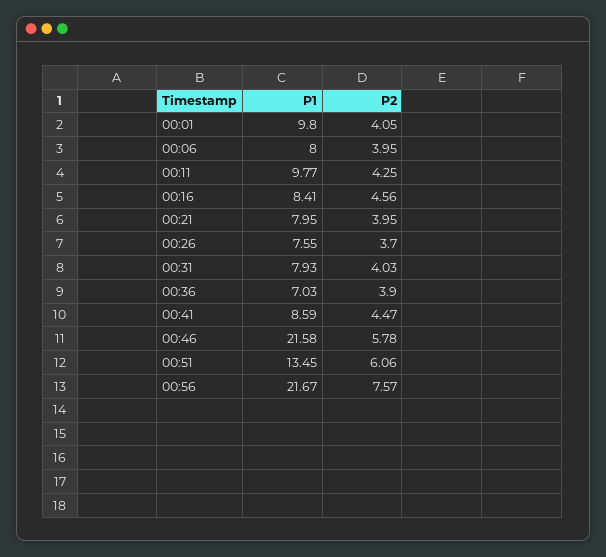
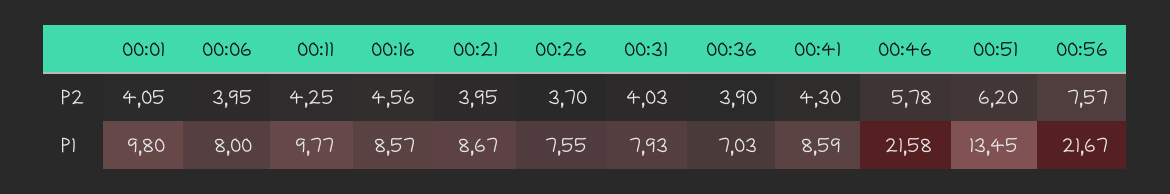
  {
    "P1": {
      "00:01": 9.8,
      "00:06": 8,
      "00:11": 9.77,
-     "00:16": 8.41,
+     "00:16": 8.57,
-     "00:21": 7.95,
+     "00:21": 8.67,
      "00:26": 7.55,
      "00:31": 7.93,
      "00:36": 7.03,
      "00:41": 8.59,
      "00:46": 21.58,
      "00:51": 13.45,
      "00:56": 21.67
    },
    "P2": {
      "00:01": 4.05,
      "00:06": 3.95,
      "00:11": 4.25,
      "00:16": 4.56,
      "00:21": 3.95,
      "00:26": 3.7,
      "00:31": 4.03,
      "00:36": 3.9,
-     "00:41": 4.47,
+     "00:41": 4.3,
      "00:46": 5.78,
-     "00:51": 6.06,
+     "00:51": 6.2,
      "00:56": 7.57
    }
  }

